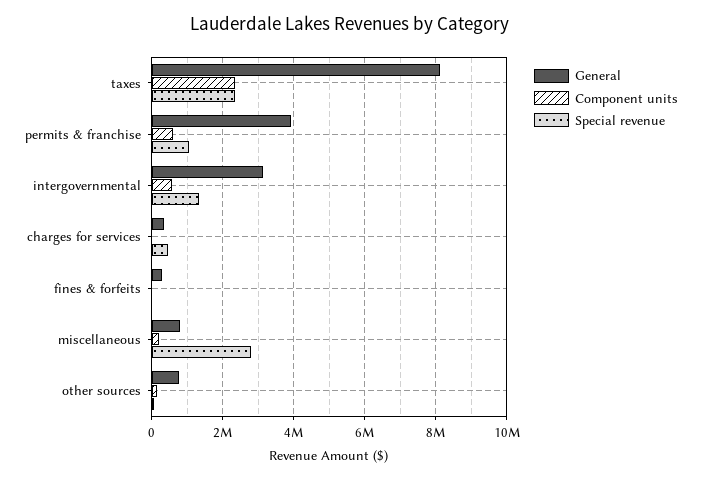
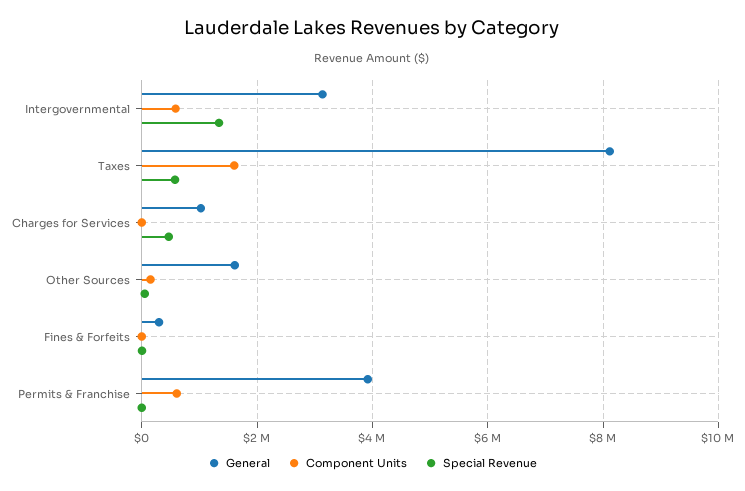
  {
    "General": {
      "taxes": 8200000,
      "permits & franchise": 4000000,
      "intergovernmental": 3200000,
-     "charges for services": 400000,
+     "charges for services": 1000000,
      "fines & forfeits": 200000,
-     "miscellaneous": 800000,
-     "other sources": 800000
+     "other sources": 1600000
    },
    "Component units": {
-     "taxes": 2400000,
+     "taxes": 1600000,
      "permits & franchise": 600000,
      "intergovernmental": 600000,
      "charges for services": 0,
      "fines & forfeits": 0,
-     "miscellaneous": 200000,
      "other sources": 200000
    },
    "Special revenue": {
-     "taxes": 2400000,
+     "taxes": 600000,
-     "permits & franchise": 1000000,
+     "permits & franchise": 0,
      "intergovernmental": 1400000,
      "charges for services": 400000,
      "fines & forfeits": 0,
-     "miscellaneous": 2800000,
      "other sources": 0
    }
  }

